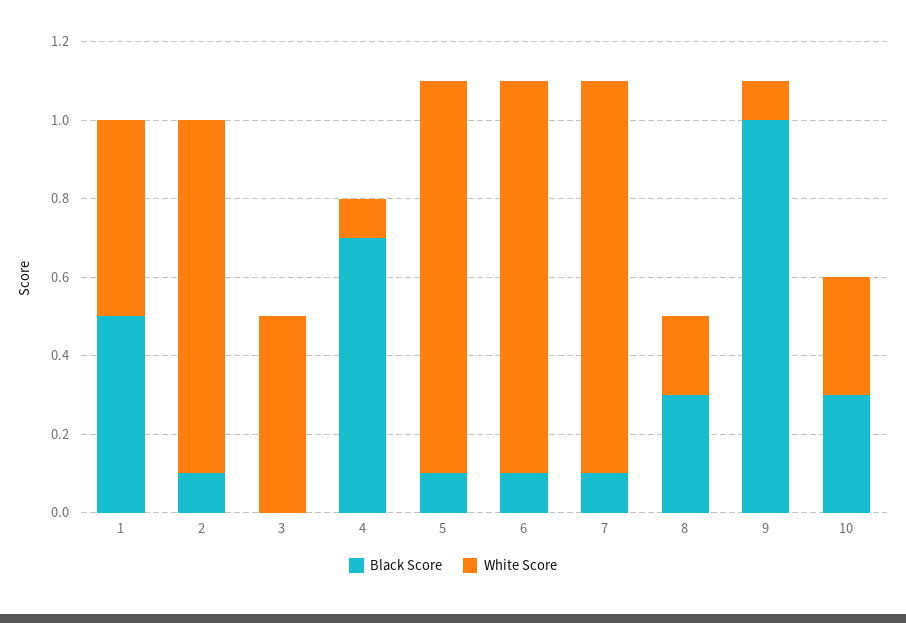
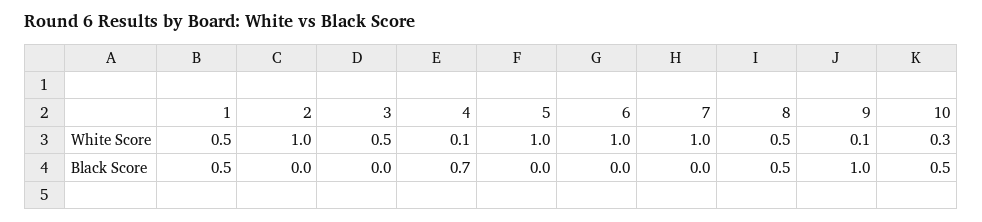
  {
    "Black Score": {
      "1": 0.5,
-     "2": 0.1,
+     "2": 0,
      "3": 0,
      "4": 0.7,
-     "5": 0.1,
+     "5": 0,
-     "6": 0.1,
+     "6": 0,
-     "7": 0.1,
+     "7": 0,
-     "8": 0.3,
+     "8": 0.5,
      "9": 1,
-     "10": 0.3
+     "10": 0.5
    },
    "White Score": {
      "1": 0.5,
-     "2": 0.9,
+     "2": 1,
      "3": 0.5,
      "4": 0.1,
      "5": 1,
      "6": 1,
      "7": 1,
-     "8": 0.2,
+     "8": 0.5,
      "9": 0.1,
      "10": 0.3
    }
  }

